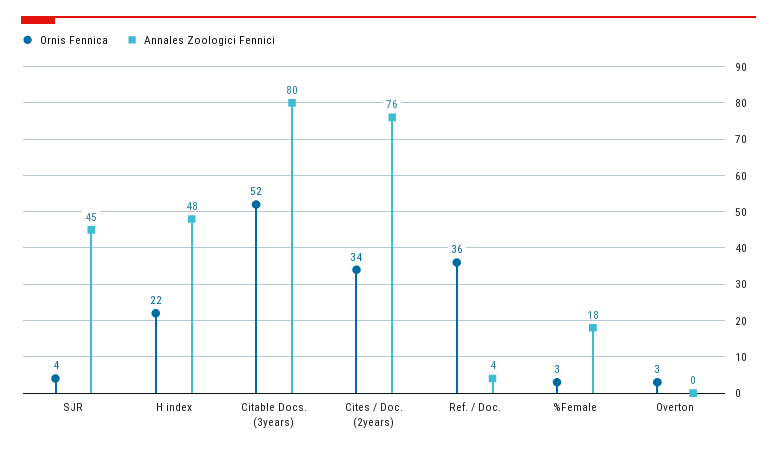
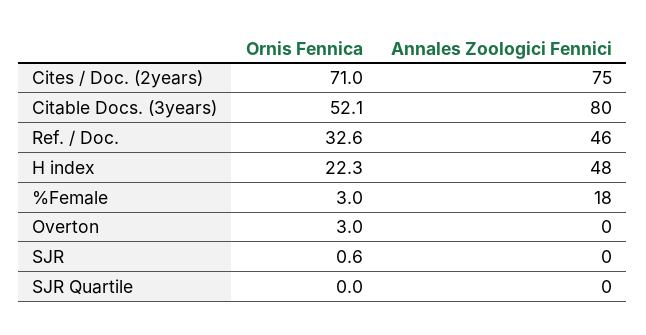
  {
    "Ornis Fennica": {
-     "SJR": 4,
+     "SJR": 0.6,
      "H index": 22.3,
      "Citable Docs. (3years)": 52.1,
-     "Cites / Doc. (2years)": 34,
+     "Cites / Doc. (2years)": 71,
-     "Ref. / Doc.": 36,
+     "Ref. / Doc.": 32.6,
      "%Female": 3,
-     "Overton": 3
+     "Overton": 3,
+     "SJR Quartile": 0
    },
    "Annales Zoologici Fennici": {
-     "SJR": 45,
+     "SJR": 0,
      "H index": 48,
      "Citable Docs. (3years)": 80,
-     "Cites / Doc. (2years)": 76,
+     "Cites / Doc. (2years)": 75,
-     "Ref. / Doc.": 4,
+     "Ref. / Doc.": 46,
      "%Female": 18,
-     "Overton": 0
+     "Overton": 0,
+     "SJR Quartile": 0
    }
  }

